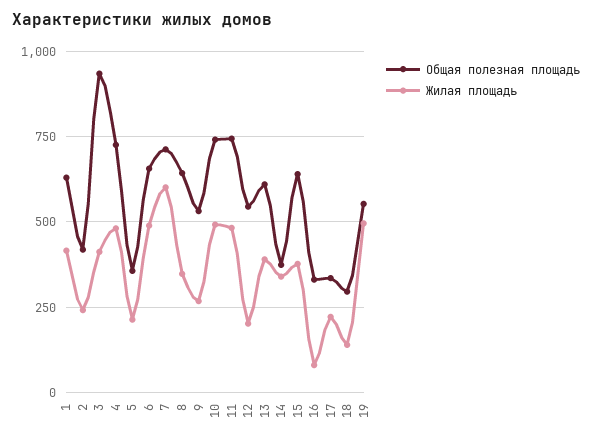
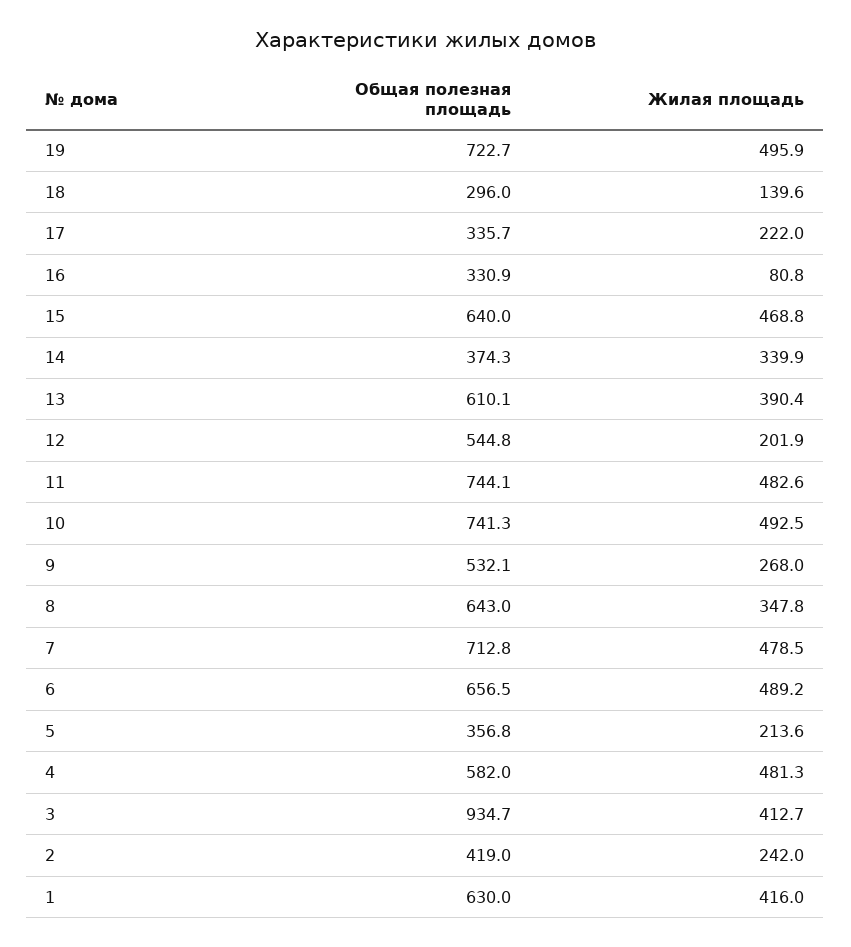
  {
    "Общая полезная площадь": {
      "1": 630,
      "2": 419,
      "3": 934.7,
-     "4": 725,
+     "4": 582,
      "5": 356.8,
      "6": 656.5,
      "7": 712.8,
      "8": 643,
      "9": 532.1,
      "10": 741.3,
      "11": 744.1,
      "12": 544.8,
      "13": 610.1,
      "14": 374.3,
      "15": 640,
      "16": 330.9,
      "17": 335.7,
      "18": 296,
-     "19": 550
+     "19": 722.7
    },
    "Жилая площадь": {
      "1": 416,
      "2": 242,
      "3": 412.7,
      "4": 481.3,
      "5": 213.6,
      "6": 489.2,
-     "7": 600,
+     "7": 478.5,
      "8": 347.8,
      "9": 268,
      "10": 492.5,
      "11": 482.6,
      "12": 201.9,
      "13": 390.4,
      "14": 339.9,
-     "15": 375,
+     "15": 468.8,
      "16": 80.8,
      "17": 222,
      "18": 139.6,
      "19": 495.9
    }
  }

